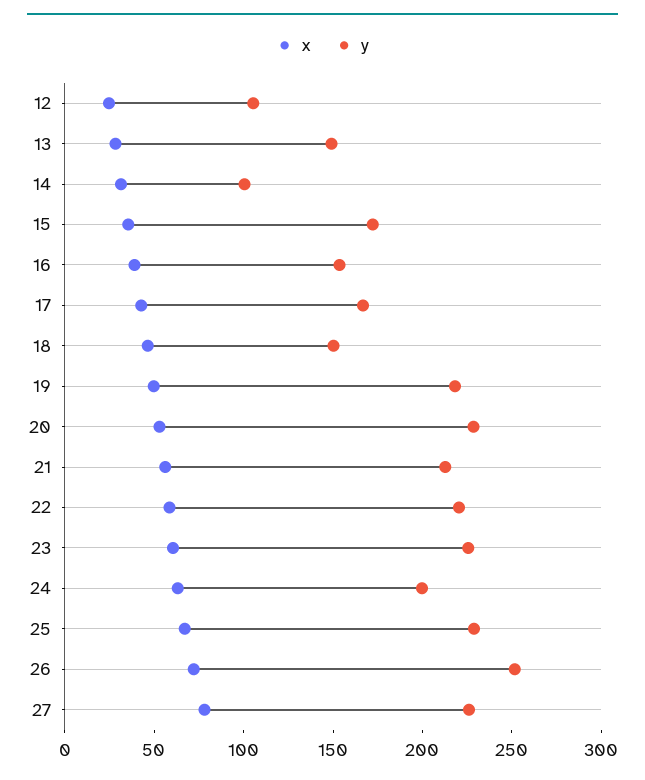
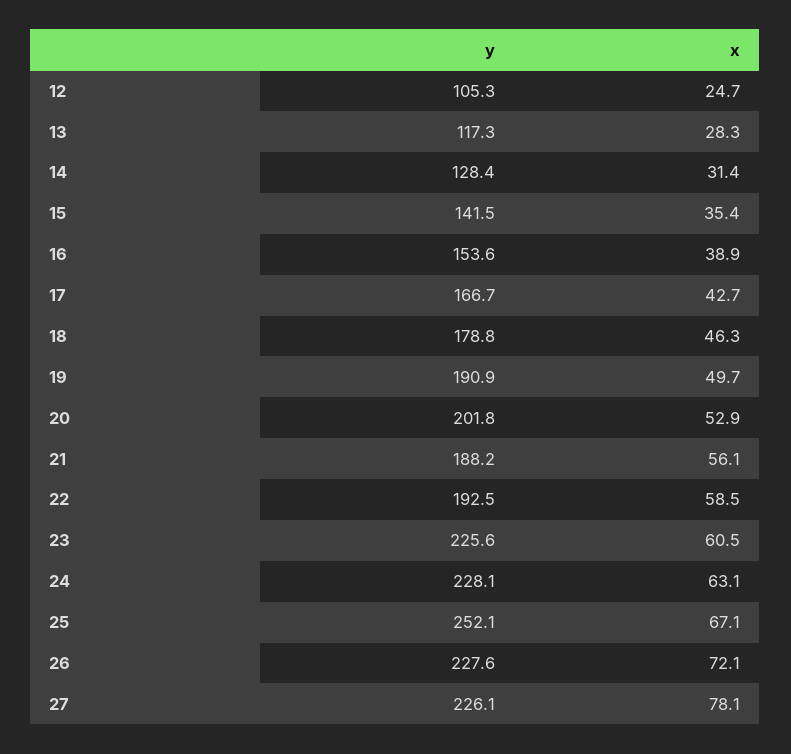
  {
    "x": {
      "12": 24.7,
      "13": 28.3,
      "14": 31.4,
      "15": 35.4,
      "16": 38.9,
      "17": 42.7,
      "18": 46.3,
      "19": 49.7,
      "20": 52.9,
      "21": 56.1,
      "22": 58.5,
      "23": 60.5,
      "24": 63.1,
      "25": 67.1,
      "26": 72.1,
      "27": 78.1
    },
    "y": {
      "12": 105.3,
-     "13": 150,
+     "13": 117.3,
-     "14": 100,
+     "14": 128.4,
-     "15": 170,
+     "15": 141.5,
      "16": 153.6,
      "17": 166.7,
-     "18": 150,
+     "18": 178.8,
-     "19": 220,
+     "19": 190.9,
-     "20": 230,
+     "20": 201.8,
-     "21": 210,
+     "21": 188.2,
-     "22": 220,
+     "22": 192.5,
      "23": 225.6,
-     "24": 200,
+     "24": 228.1,
-     "25": 230,
+     "25": 252.1,
-     "26": 250,
+     "26": 227.6,
      "27": 226.1
    }
  }

